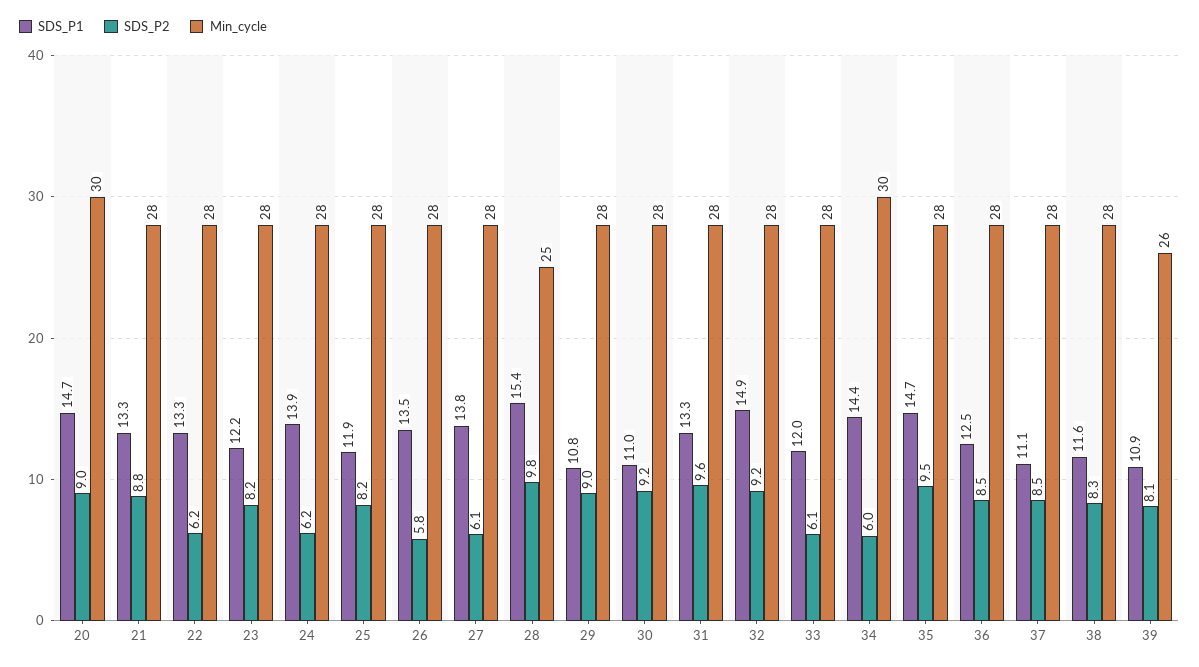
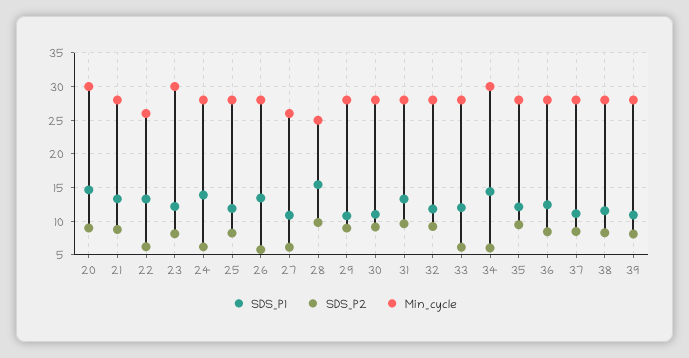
  {
    "SDS_P1": {
      "20": 14.7,
      "21": 13.3,
      "22": 13.3,
      "23": 12.2,
      "24": 13.9,
      "25": 11.9,
      "26": 13.5,
-     "27": 13.8,
+     "27": 11,
      "28": 15.4,
      "29": 10.8,
      "30": 11,
      "31": 13.3,
-     "32": 14.9,
+     "32": 12,
      "33": 12,
      "34": 14.4,
-     "35": 14.7,
+     "35": 12,
      "36": 12.5,
      "37": 11.1,
      "38": 11.6,
      "39": 10.9
    },
    "SDS_P2": {
      "20": 9,
      "21": 8.8,
      "22": 6.2,
      "23": 8.2,
      "24": 6.2,
      "25": 8.2,
      "26": 5.8,
      "27": 6.1,
      "28": 9.8,
      "29": 9,
      "30": 9.2,
      "31": 9.6,
      "32": 9.2,
      "33": 6.1,
      "34": 6,
      "35": 9.5,
      "36": 8.5,
      "37": 8.5,
      "38": 8.3,
      "39": 8.1
    },
    "Min_cycle": {
      "20": 30,
      "21": 28,
-     "22": 28,
+     "22": 26,
-     "23": 28,
+     "23": 30,
      "24": 28,
      "25": 28,
      "26": 28,
-     "27": 28,
+     "27": 26,
      "28": 25,
      "29": 28,
      "30": 28,
      "31": 28,
      "32": 28,
      "33": 28,
      "34": 30,
      "35": 28,
      "36": 28,
      "37": 28,
      "38": 28,
-     "39": 26
+     "39": 28
    }
  }

